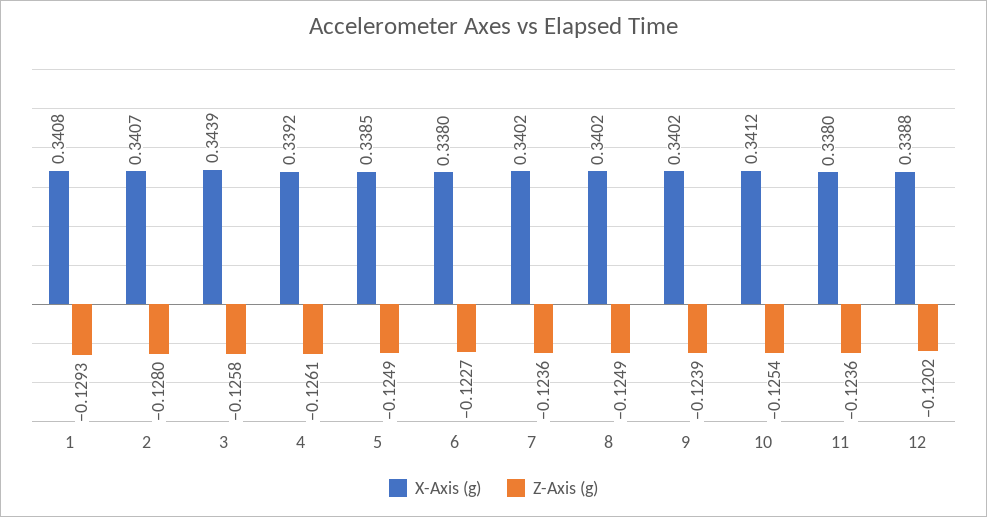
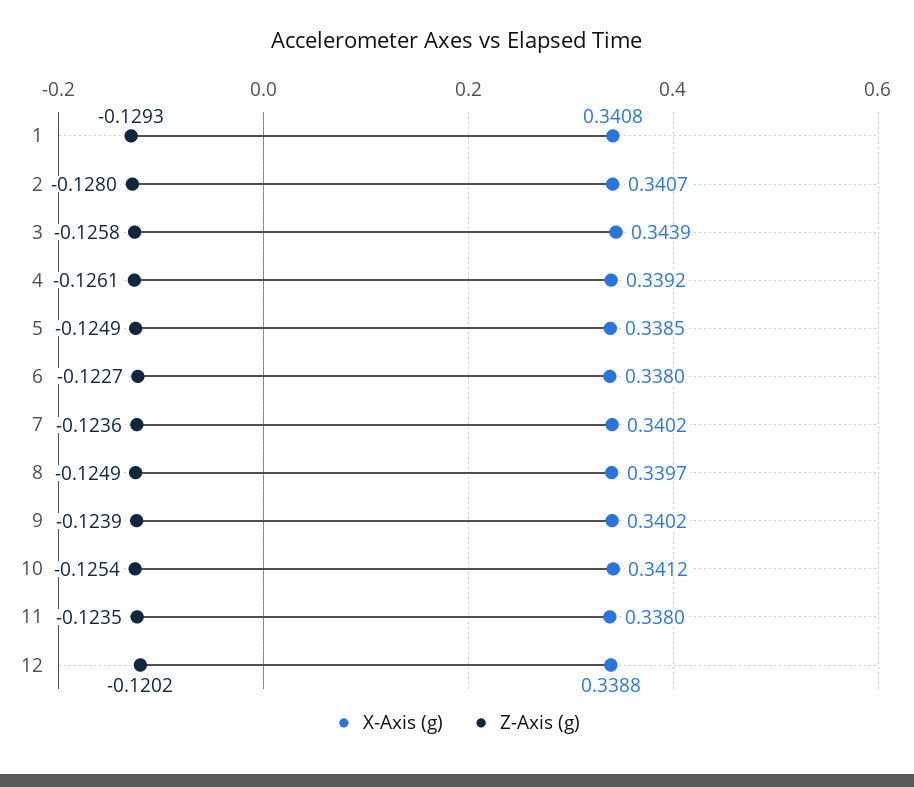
  {
    "X-Axis (g)": {
      "1": 0.3408,
      "2": 0.3407,
      "3": 0.3439,
      "4": 0.3392,
      "5": 0.3385,
      "6": 0.338,
      "7": 0.3402,
-     "8": 0.3402,
+     "8": 0.3397,
      "9": 0.3402,
      "10": 0.3412,
      "11": 0.338,
      "12": 0.3388
    },
    "Z-Axis (g)": {
      "1": -0.1293,
      "2": -0.128,
      "3": -0.1258,
      "4": -0.1261,
      "5": -0.1249,
      "6": -0.1227,
      "7": -0.1236,
      "8": -0.1249,
      "9": -0.1239,
      "10": -0.1254,
-     "11": -0.1236,
+     "11": -0.1235,
      "12": -0.1202
    }
  }

